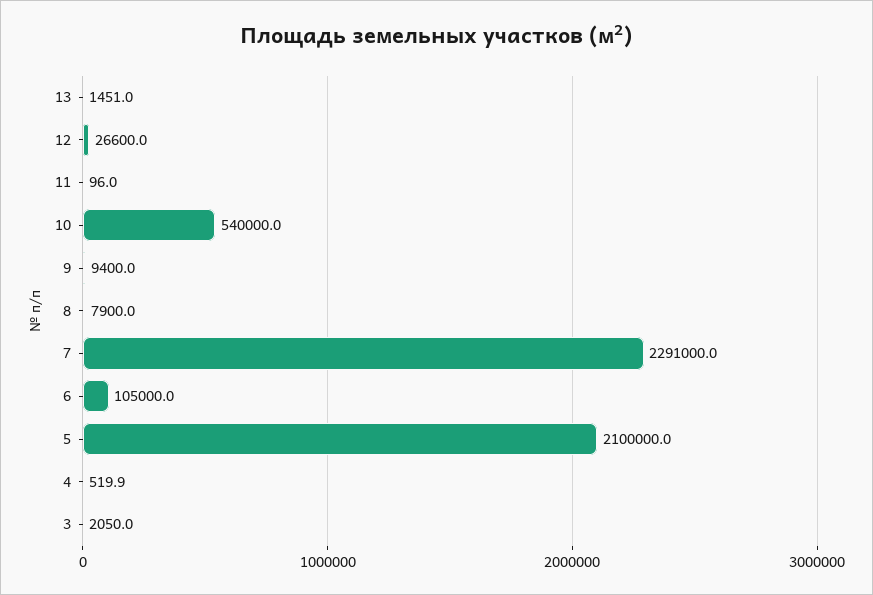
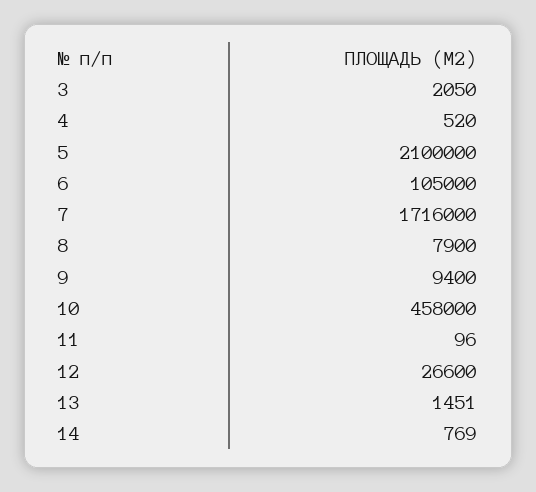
  {
    "13": 1451,
    "12": 26600,
    "11": 96,
-   "10": 540000,
+   "10": 458000,
    "9": 9400,
    "8": 7900,
-   "7": 2291000,
+   "7": 1716000,
    "6": 105000,
    "5": 2100000,
    "4": 519.9,
-   "3": 2050
+   "3": 2050,
+   "14": 769
  }

